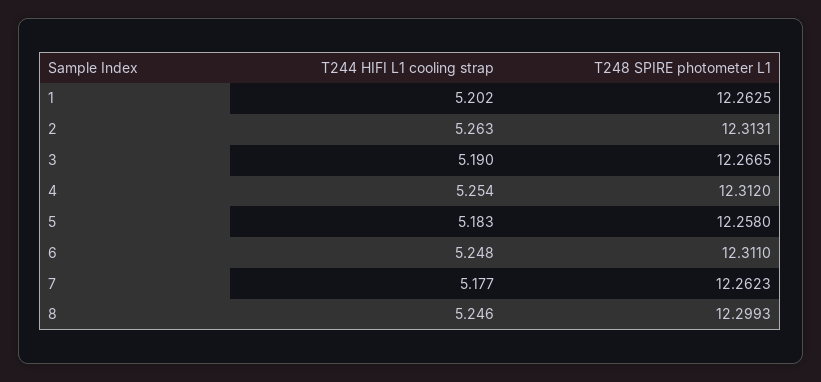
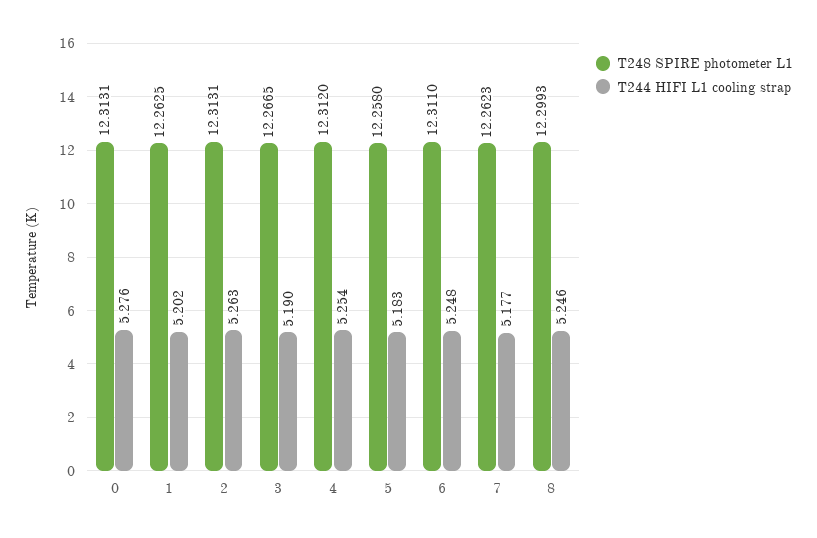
  {
    "T244 HIFI L1 cooling strap": {
      "1": 5.202,
      "2": 5.263,
      "3": 5.19,
      "4": 5.254,
      "5": 5.183,
      "6": 5.248,
      "7": 5.177,
-     "8": 5.246
+     "8": 5.246,
+     "0": 5.276
    },
    "T248 SPIRE photometer L1": {
      "1": 12.2625,
      "2": 12.3131,
      "3": 12.2665,
      "4": 12.312,
      "5": 12.258,
      "6": 12.311,
      "7": 12.2623,
-     "8": 12.2993
+     "8": 12.2993,
+     "0": 12.3131
    }
  }

